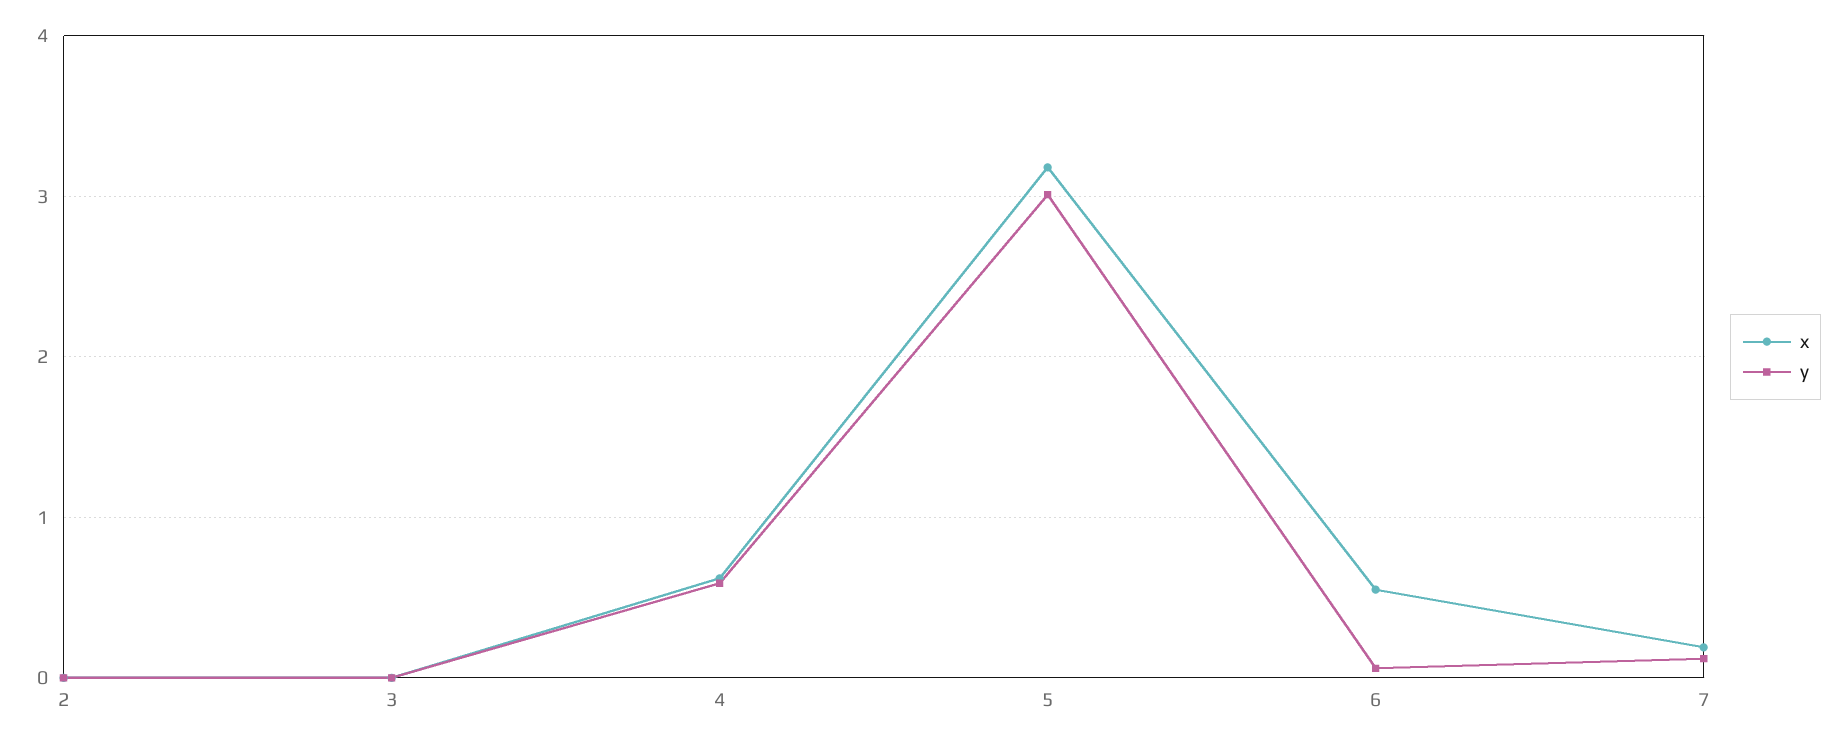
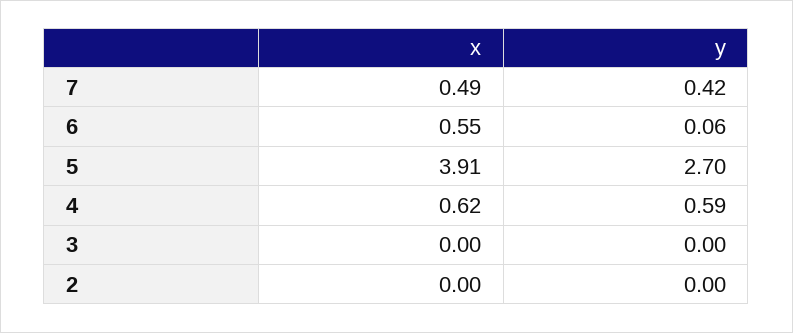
  {
    "x": {
      "2": 0,
      "3": 0,
      "4": 0.62,
-     "5": 3.2,
+     "5": 3.91,
      "6": 0.55,
-     "7": 0.2
+     "7": 0.49
    },
    "y": {
      "2": 0,
      "3": 0,
      "4": 0.59,
-     "5": 3,
+     "5": 2.7,
      "6": 0.06,
-     "7": 0.1
+     "7": 0.42
    }
  }

